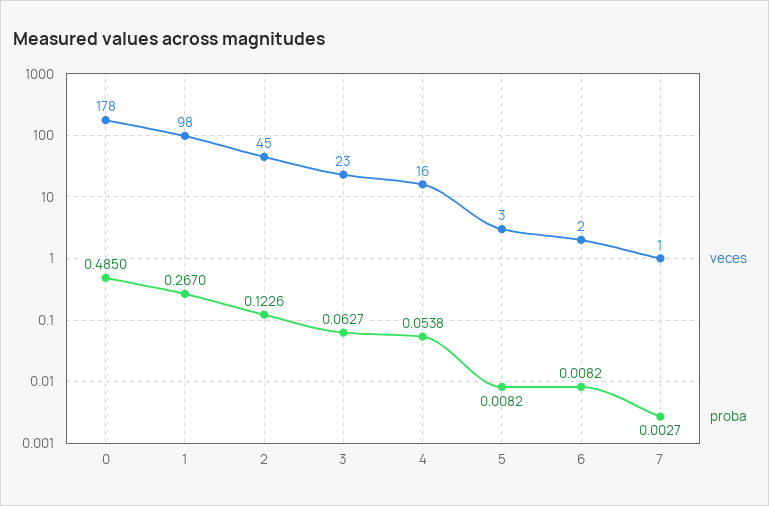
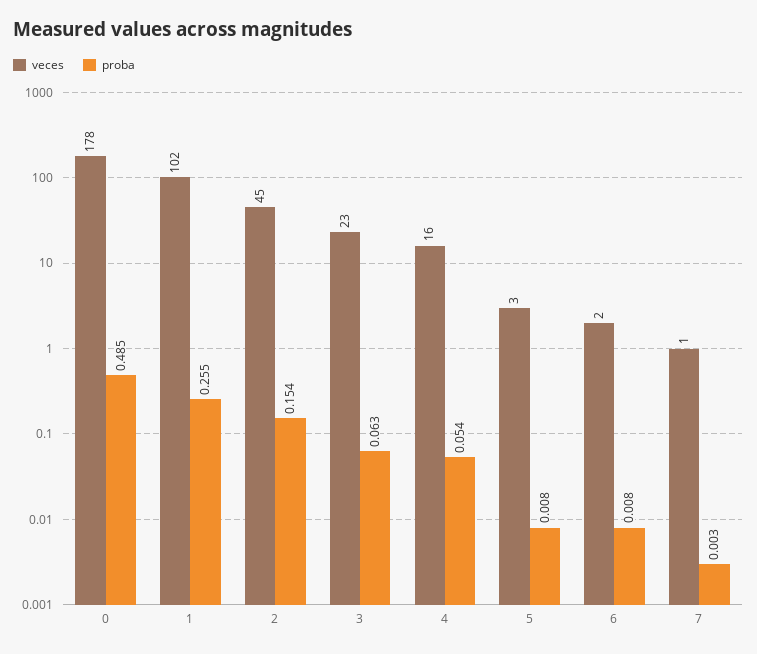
  {
    "veces": {
      "0": 178,
-     "1": 98,
+     "1": 102,
      "2": 45,
      "3": 23,
      "4": 16,
      "5": 3,
      "6": 2,
      "7": 1
    },
    "proba": {
      "0": 0.485,
-     "1": 0.267,
+     "1": 0.255,
-     "2": 0.1226,
+     "2": 0.154,
      "3": 0.0627,
      "4": 0.0538,
      "5": 0.0082,
      "6": 0.0082,
      "7": 0.0027
    }
  }

